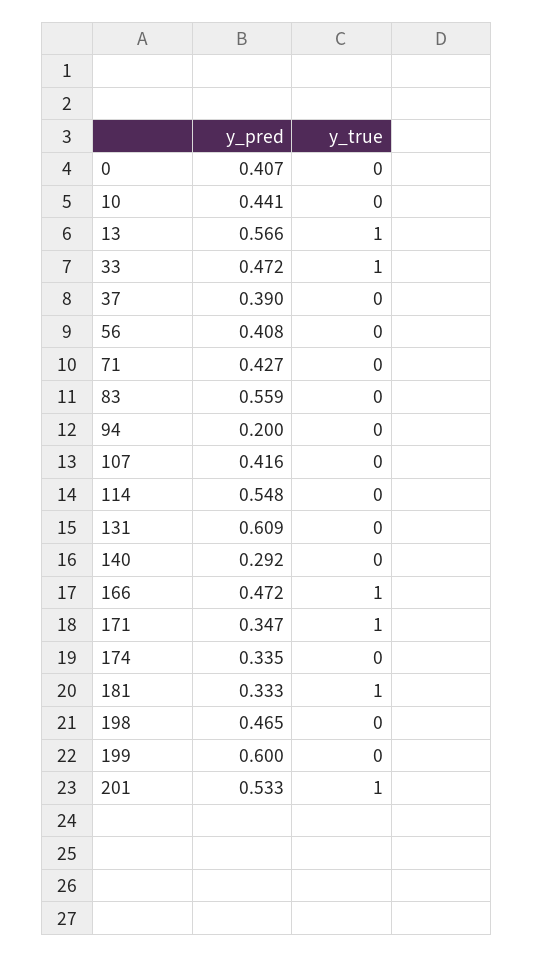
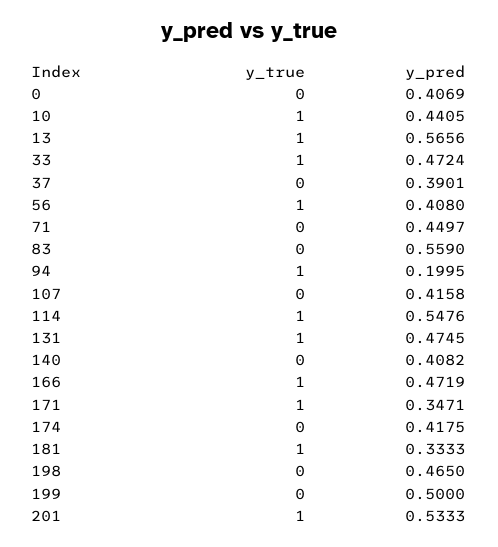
  {
    "y_pred": {
      "0": 0.4069,
      "10": 0.4405,
      "13": 0.5656,
      "33": 0.4724,
      "37": 0.3901,
      "56": 0.408,
-     "71": 0.427,
+     "71": 0.4497,
      "83": 0.559,
      "94": 0.1995,
      "107": 0.4158,
      "114": 0.5476,
-     "131": 0.609,
+     "131": 0.4745,
-     "140": 0.292,
+     "140": 0.4082,
      "166": 0.4719,
      "171": 0.3471,
-     "174": 0.335,
+     "174": 0.4175,
      "181": 0.3333,
      "198": 0.465,
-     "199": 0.6,
+     "199": 0.5,
      "201": 0.5333
    },
    "y_true": {
      "0": 0,
-     "10": 0,
+     "10": 1,
      "13": 1,
      "33": 1,
      "37": 0,
-     "56": 0,
+     "56": 1,
      "71": 0,
      "83": 0,
-     "94": 0,
+     "94": 1,
      "107": 0,
-     "114": 0,
+     "114": 1,
-     "131": 0,
+     "131": 1,
      "140": 0,
      "166": 1,
      "171": 1,
      "174": 0,
      "181": 1,
      "198": 0,
      "199": 0,
      "201": 1
    }
  }

